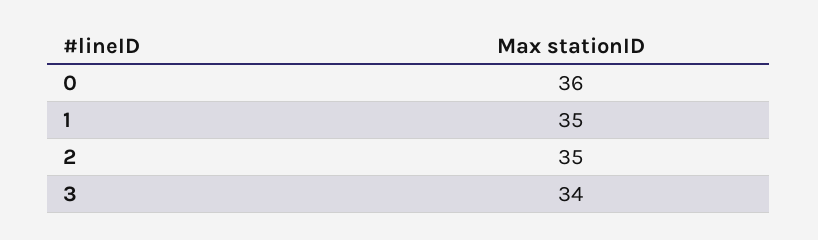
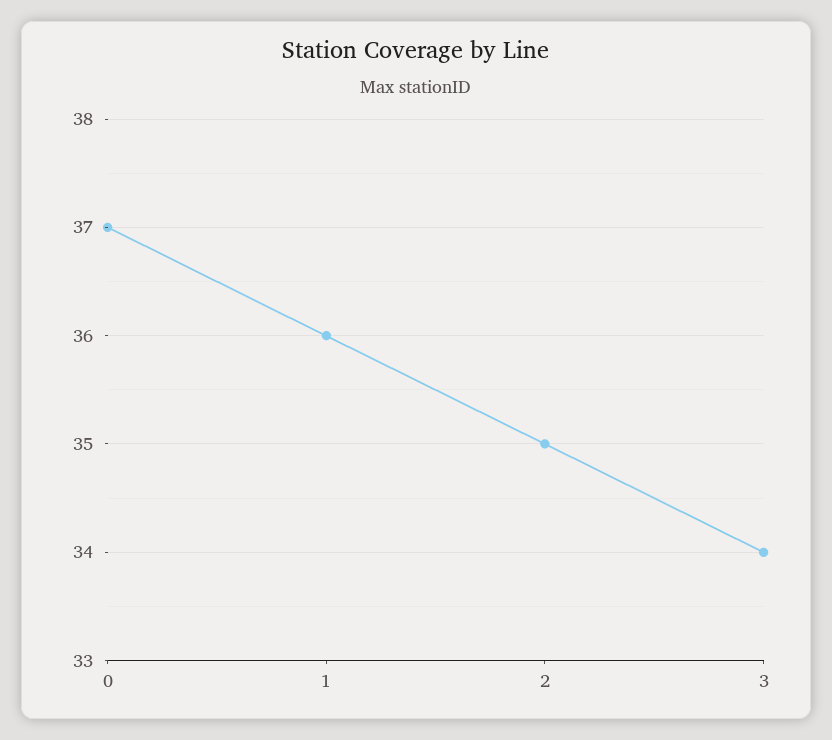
  {
-   "0": 36,
+   "0": 37,
-   "1": 35,
+   "1": 36,
    "2": 35,
    "3": 34
  }

